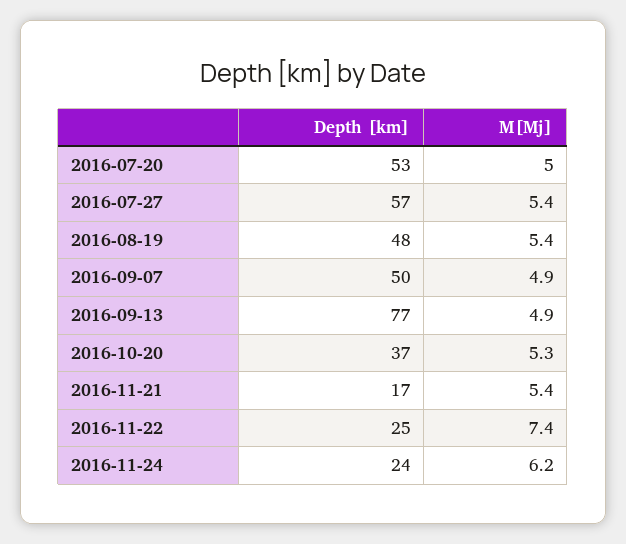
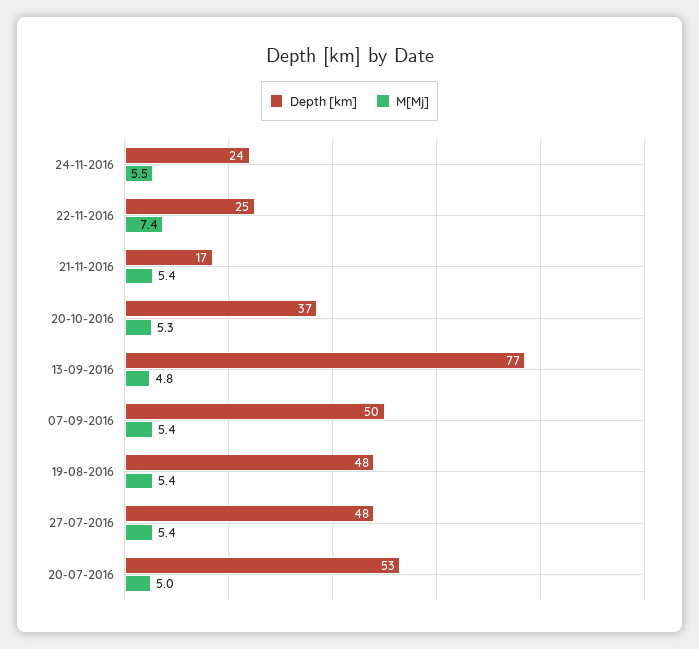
  {
    "Depth [km]": {
      "2016-07-20": 53,
-     "2016-07-27": 57,
+     "2016-07-27": 48,
      "2016-08-19": 48,
      "2016-09-07": 50,
      "2016-09-13": 77,
      "2016-10-20": 37,
      "2016-11-21": 17,
      "2016-11-22": 25,
      "2016-11-24": 24
    },
    "M[Mj]": {
      "2016-07-20": 5,
      "2016-07-27": 5.4,
      "2016-08-19": 5.4,
-     "2016-09-07": 4.9,
+     "2016-09-07": 5.4,
-     "2016-09-13": 4.9,
+     "2016-09-13": 4.8,
      "2016-10-20": 5.3,
      "2016-11-21": 5.4,
      "2016-11-22": 7.4,
-     "2016-11-24": 6.2
+     "2016-11-24": 5.5
    }
  }

